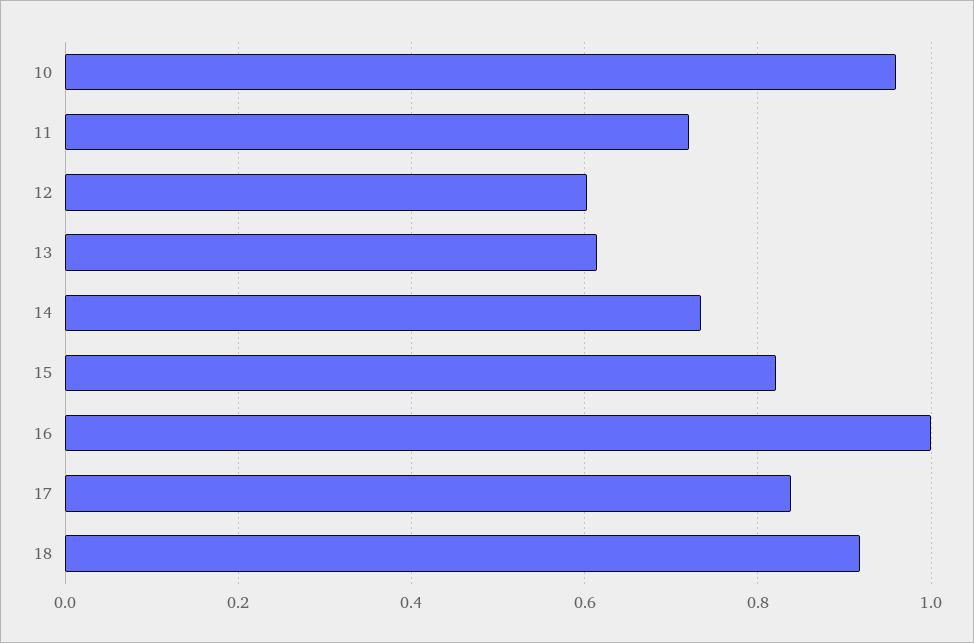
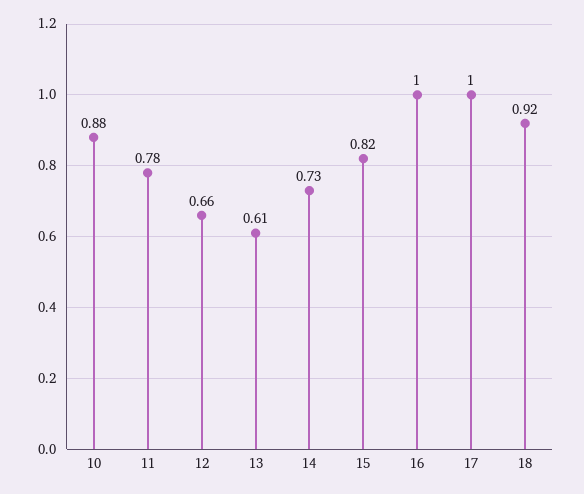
  {
-   "10": 0.96,
+   "10": 0.88,
-   "11": 0.72,
+   "11": 0.78,
-   "12": 0.6,
+   "12": 0.66,
    "13": 0.61,
    "14": 0.73,
    "15": 0.82,
    "16": 1,
-   "17": 0.84,
+   "17": 1,
    "18": 0.92
  }

